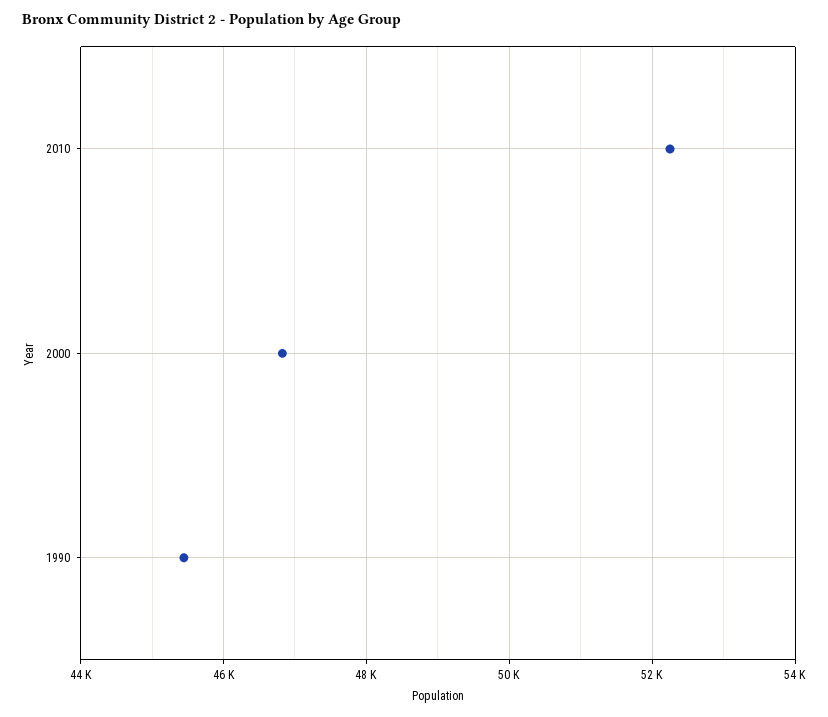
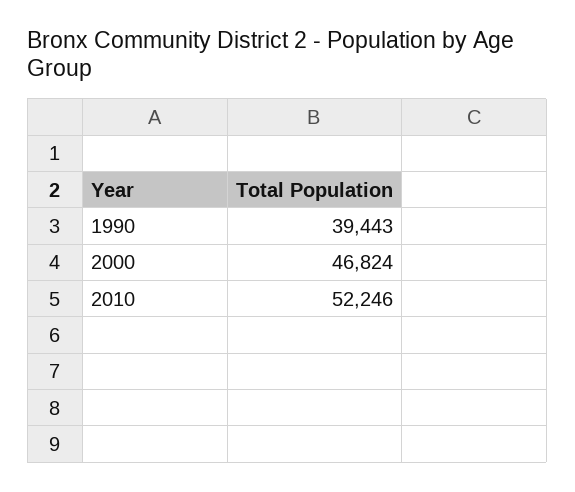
  {
    "2010": 52246,
    "2000": 46824,
-   "1990": 45400
+   "1990": 39443
  }

